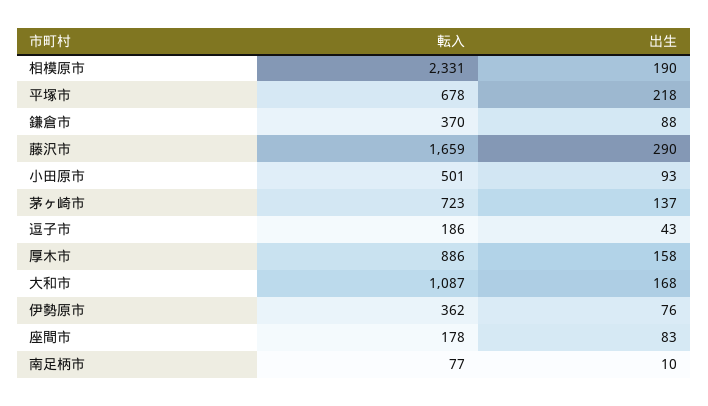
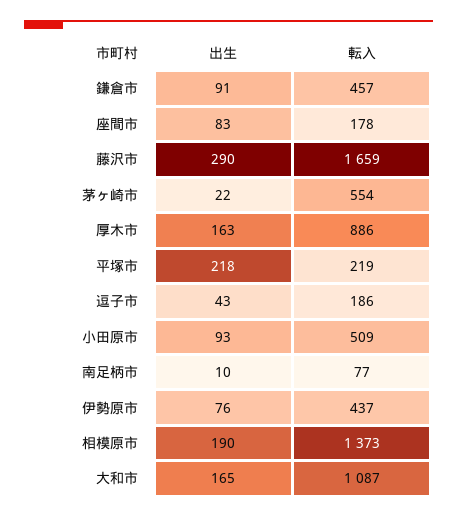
  {
    "転入": {
-     "相模原市": 2331,
+     "相模原市": 1373,
-     "平塚市": 678,
+     "平塚市": 219,
-     "鎌倉市": 370,
+     "鎌倉市": 457,
      "藤沢市": 1659,
-     "小田原市": 501,
+     "小田原市": 509,
-     "茅ヶ崎市": 723,
+     "茅ヶ崎市": 554,
      "逗子市": 186,
      "厚木市": 886,
      "大和市": 1087,
-     "伊勢原市": 362,
+     "伊勢原市": 437,
      "座間市": 178,
      "南足柄市": 77
    },
    "出生": {
      "相模原市": 190,
      "平塚市": 218,
-     "鎌倉市": 88,
+     "鎌倉市": 91,
      "藤沢市": 290,
      "小田原市": 93,
-     "茅ヶ崎市": 137,
+     "茅ヶ崎市": 22,
      "逗子市": 43,
-     "厚木市": 158,
+     "厚木市": 163,
-     "大和市": 168,
+     "大和市": 165,
      "伊勢原市": 76,
      "座間市": 83,
      "南足柄市": 10
    }
  }

